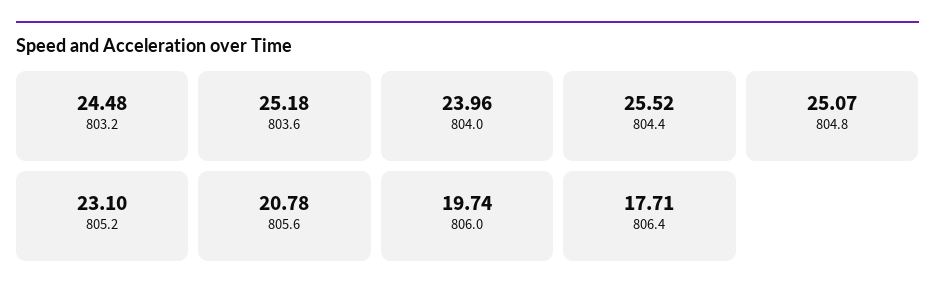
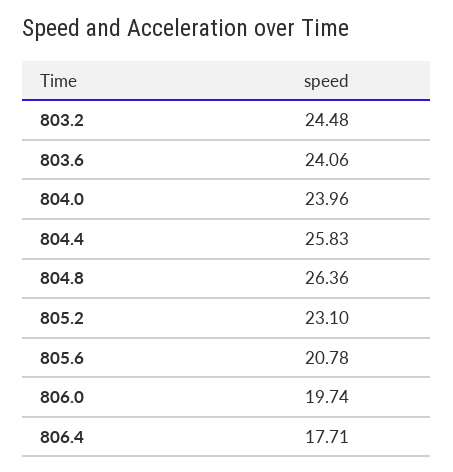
  {
    "803.2": 24.48,
-   "803.6": 25.18,
+   "803.6": 24.06,
    "804.0": 23.96,
-   "804.4": 25.52,
+   "804.4": 25.83,
-   "804.8": 25.07,
+   "804.8": 26.36,
    "805.2": 23.1,
    "805.6": 20.78,
    "806.0": 19.74,
    "806.4": 17.71
  }

